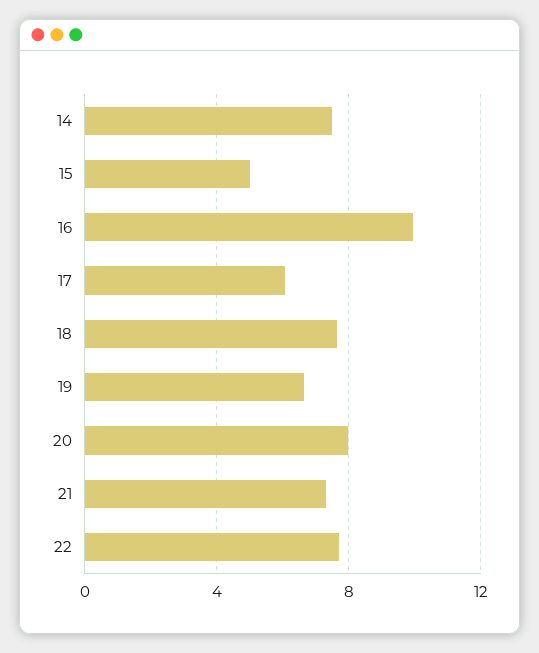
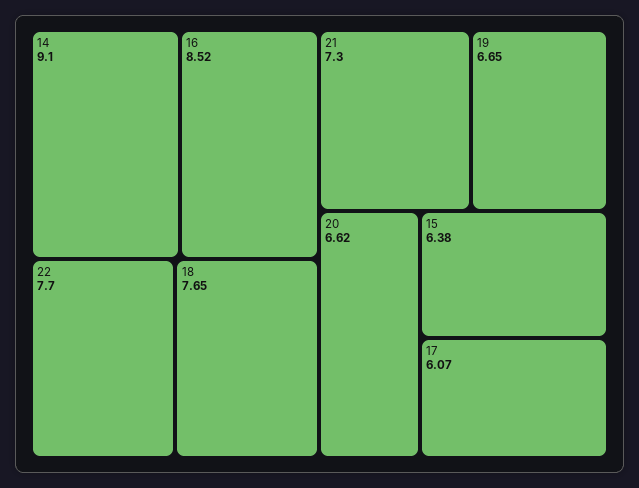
  {
-   "14": 7.5,
+   "14": 9.1,
-   "15": 5,
+   "15": 6.38,
-   "16": 10,
+   "16": 8.52,
    "17": 6.07,
    "18": 7.65,
    "19": 6.65,
-   "20": 8,
+   "20": 6.62,
    "21": 7.3,
    "22": 7.7
  }

